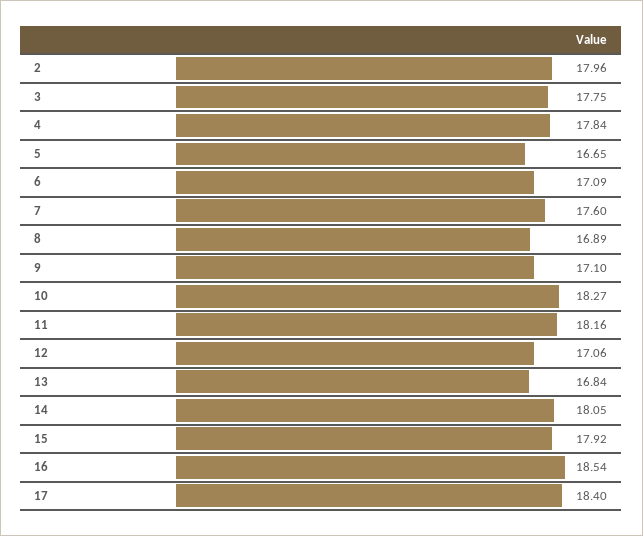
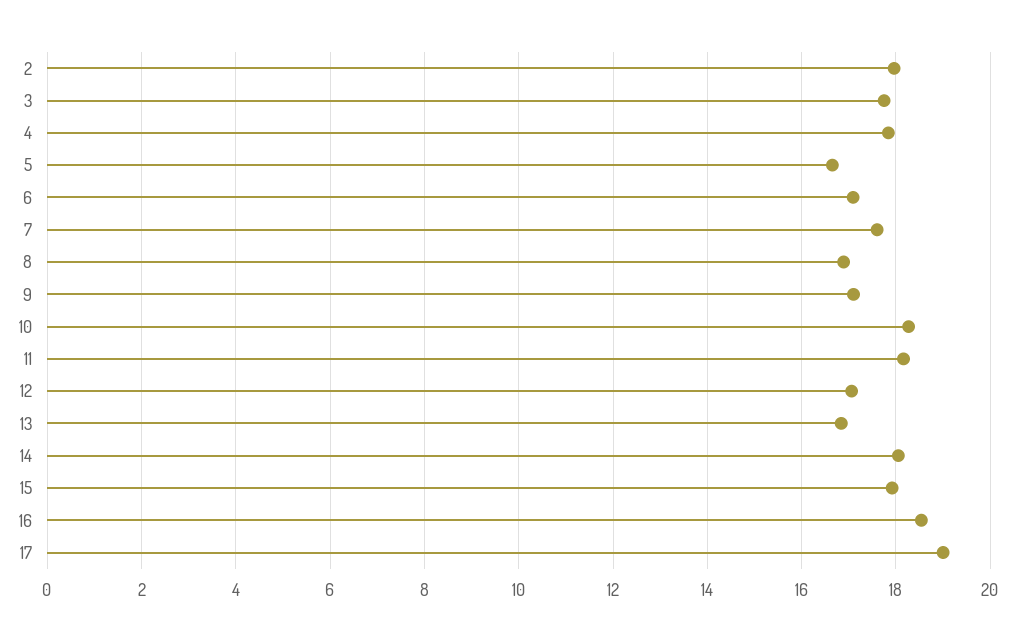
  {
    "2": 17.96,
    "3": 17.75,
    "4": 17.84,
    "5": 16.65,
    "6": 17.09,
    "7": 17.6,
    "8": 16.89,
    "9": 17.1,
    "10": 18.27,
    "11": 18.16,
    "12": 17.06,
    "13": 16.84,
    "14": 18.05,
    "15": 17.92,
    "16": 18.54,
-   "17": 18.4
+   "17": 19
  }

